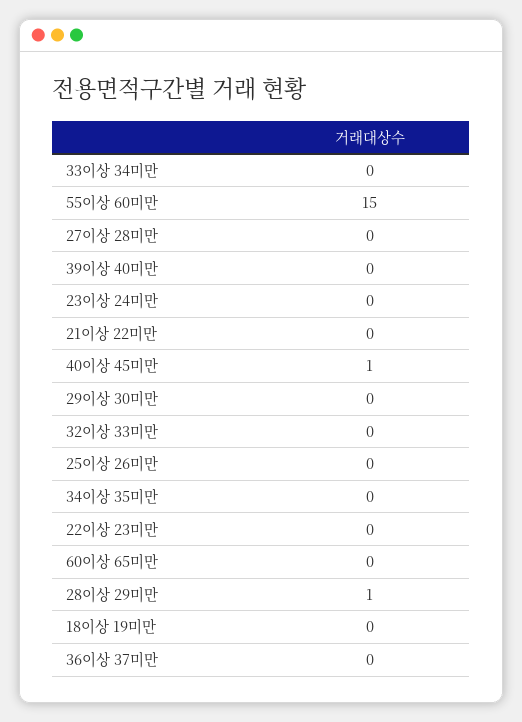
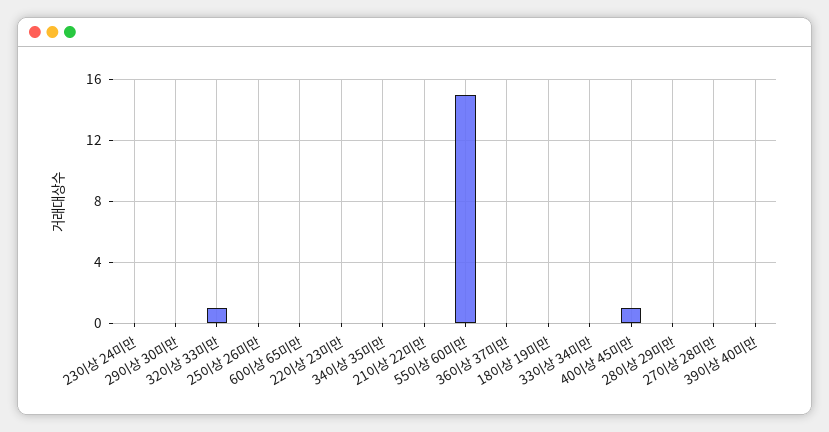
  {
    "33이상 34미만": 0,
    "55이상 60미만": 15,
    "27이상 28미만": 0,
    "39이상 40미만": 0,
    "23이상 24미만": 0,
    "21이상 22미만": 0,
    "40이상 45미만": 1,
    "29이상 30미만": 0,
-   "32이상 33미만": 0,
+   "32이상 33미만": 1,
    "25이상 26미만": 0,
    "34이상 35미만": 0,
    "22이상 23미만": 0,
    "60이상 65미만": 0,
-   "28이상 29미만": 1,
+   "28이상 29미만": 0,
    "18이상 19미만": 0,
    "36이상 37미만": 0
  }

